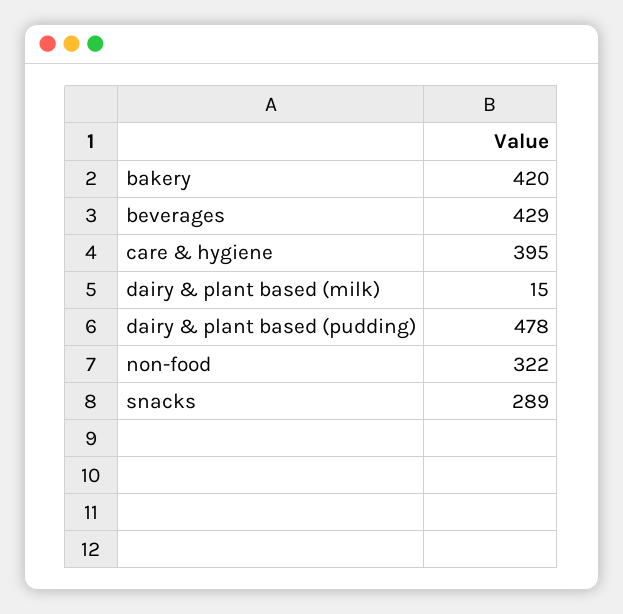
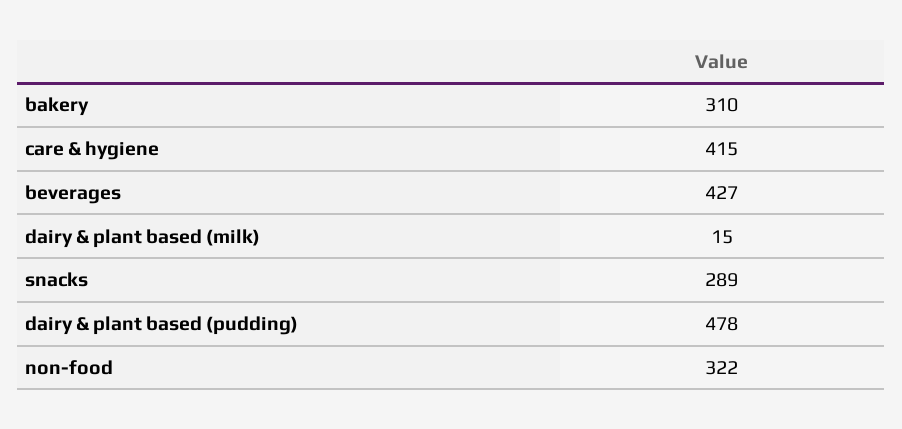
  {
-   "bakery": 420,
+   "bakery": 310,
-   "beverages": 429,
+   "beverages": 427,
-   "care & hygiene": 395,
+   "care & hygiene": 415,
    "dairy & plant based (milk)": 15,
    "dairy & plant based (pudding)": 478,
    "non-food": 322,
    "snacks": 289
  }

